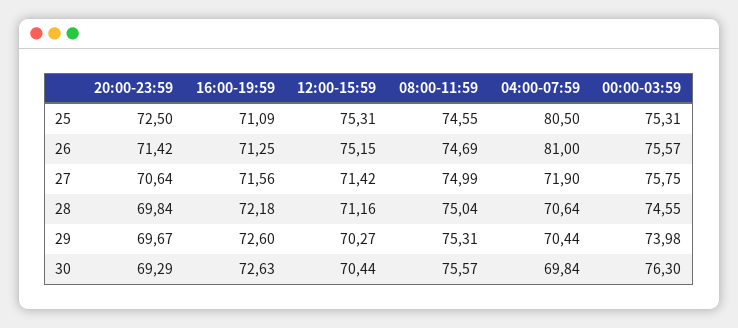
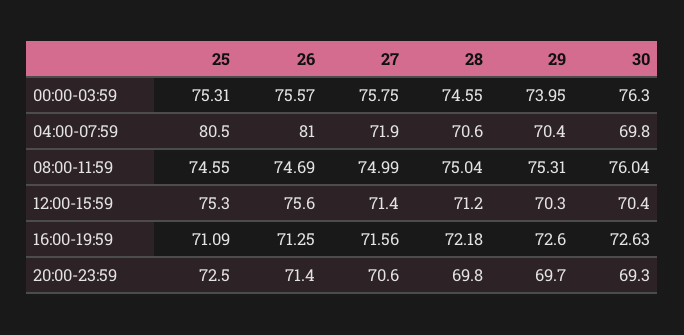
  {
    "20:00-23:59": {
      "25": 72.5,
      "26": 71.42,
      "27": 70.64,
      "28": 69.84,
      "29": 69.67,
      "30": 69.29
    },
    "16:00-19:59": {
      "25": 71.09,
      "26": 71.25,
      "27": 71.56,
      "28": 72.18,
      "29": 72.6,
      "30": 72.63
    },
    "12:00-15:59": {
      "25": 75.31,
-     "26": 75.15,
+     "26": 75.6,
      "27": 71.42,
      "28": 71.16,
      "29": 70.27,
      "30": 70.44
    },
    "08:00-11:59": {
      "25": 74.55,
      "26": 74.69,
      "27": 74.99,
      "28": 75.04,
      "29": 75.31,
-     "30": 75.57
+     "30": 76.04
    },
    "04:00-07:59": {
      "25": 80.5,
      "26": 81,
      "27": 71.9,
      "28": 70.64,
      "29": 70.44,
      "30": 69.84
    },
    "00:00-03:59": {
      "25": 75.31,
      "26": 75.57,
      "27": 75.75,
      "28": 74.55,
-     "29": 73.98,
+     "29": 73.95,
      "30": 76.3
    }
  }

